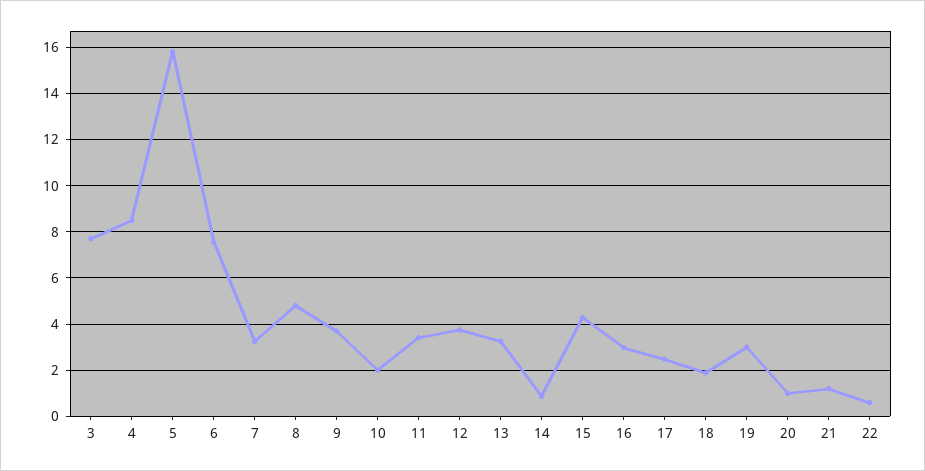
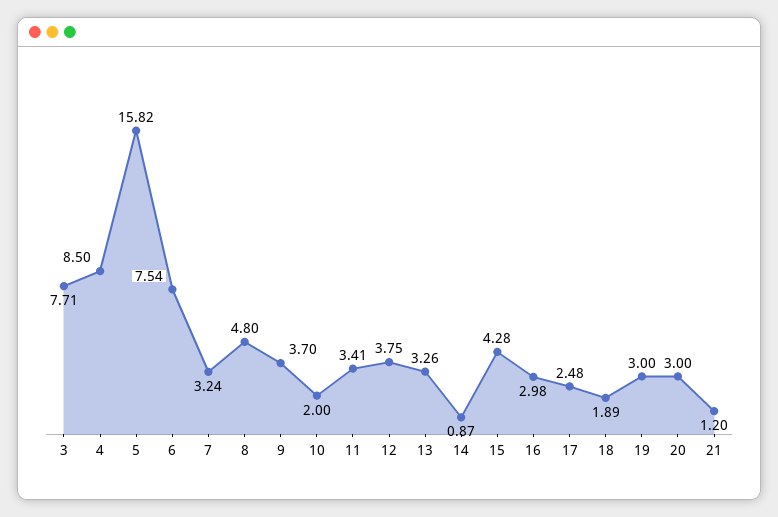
  {
    "3": 7.71,
    "4": 8.5,
    "5": 15.82,
    "6": 7.54,
    "7": 3.24,
    "8": 4.8,
    "9": 3.7,
    "10": 2,
    "11": 3.41,
    "12": 3.75,
    "13": 3.26,
    "14": 0.87,
    "15": 4.28,
    "16": 2.98,
    "17": 2.48,
    "18": 1.89,
    "19": 3,
-   "20": 1,
+   "20": 3,
-   "21": 1.2,
+   "21": 1.2
-   "22": 0.5
  }

